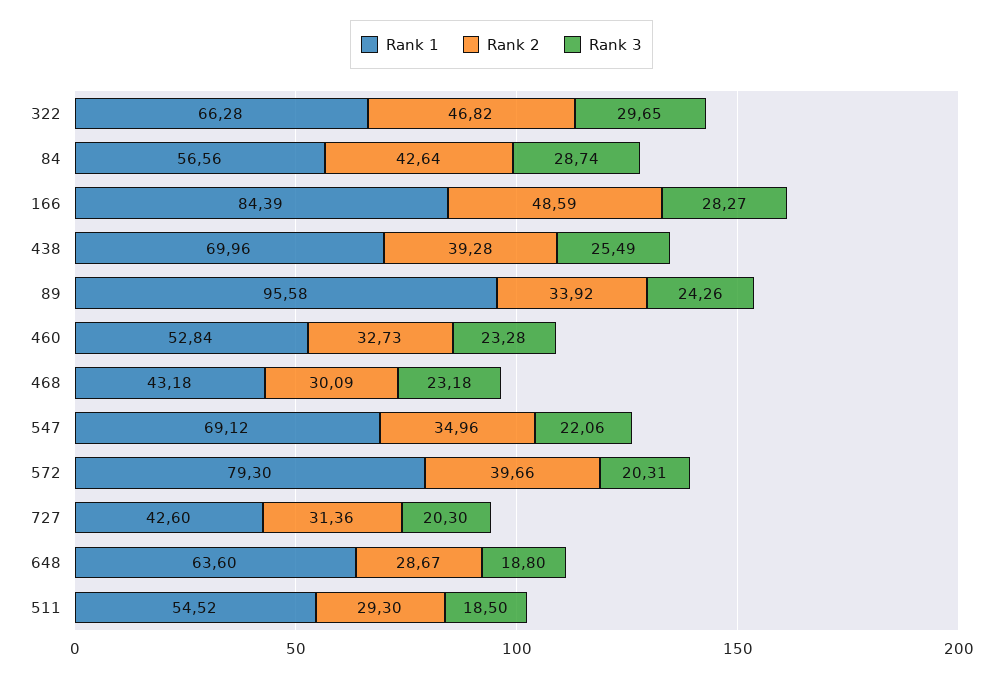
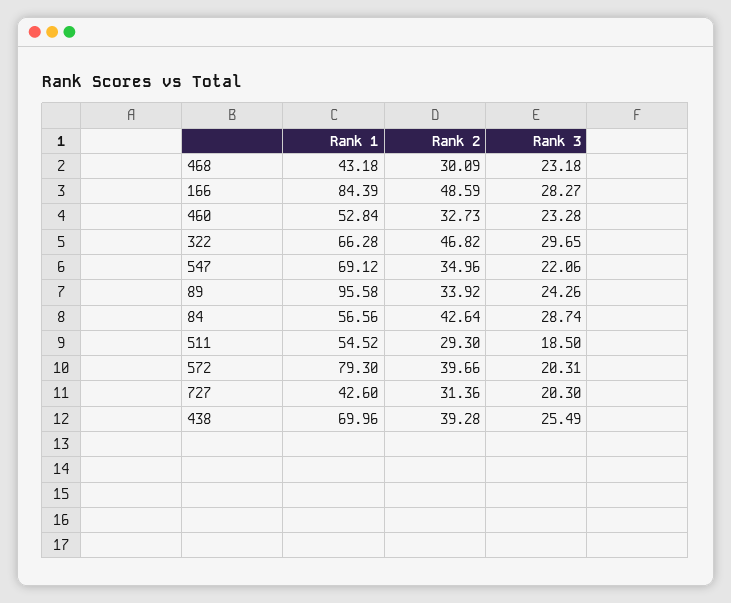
  {
    "Rank 1": {
      "322": 66.28,
      "84": 56.56,
      "166": 84.39,
      "438": 69.96,
      "89": 95.58,
      "460": 52.84,
      "468": 43.18,
      "547": 69.12,
      "572": 79.3,
      "727": 42.6,
-     "648": 63.6,
      "511": 54.52
    },
    "Rank 2": {
      "322": 46.82,
      "84": 42.64,
      "166": 48.59,
      "438": 39.28,
      "89": 33.92,
      "460": 32.73,
      "468": 30.09,
      "547": 34.96,
      "572": 39.66,
      "727": 31.36,
-     "648": 28.67,
      "511": 29.3
    },
    "Rank 3": {
      "322": 29.65,
      "84": 28.74,
      "166": 28.27,
      "438": 25.49,
      "89": 24.26,
      "460": 23.28,
      "468": 23.18,
      "547": 22.06,
      "572": 20.31,
      "727": 20.3,
-     "648": 18.8,
      "511": 18.5
    }
  }

